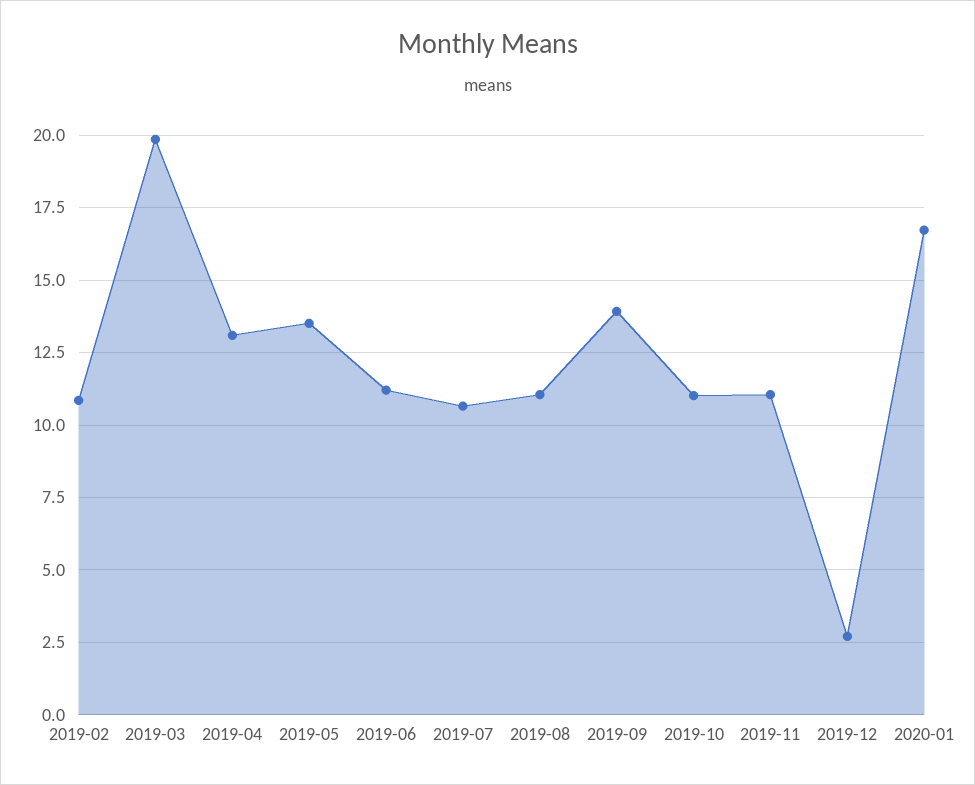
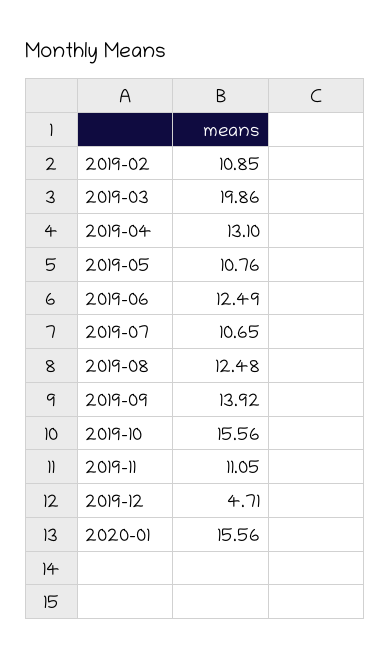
  {
    "2019-02": 10.85,
    "2019-03": 19.86,
    "2019-04": 13.1,
-   "2019-05": 13.5,
+   "2019-05": 10.76,
-   "2019-06": 11.25,
+   "2019-06": 12.49,
    "2019-07": 10.65,
-   "2019-08": 11,
+   "2019-08": 12.48,
    "2019-09": 13.92,
-   "2019-10": 11,
+   "2019-10": 15.56,
    "2019-11": 11.05,
-   "2019-12": 2.75,
+   "2019-12": 4.71,
-   "2020-01": 16.75
+   "2020-01": 15.56
  }

